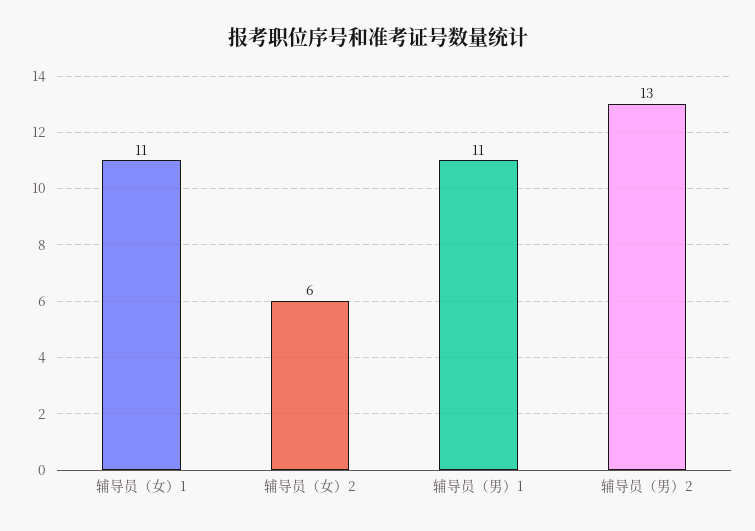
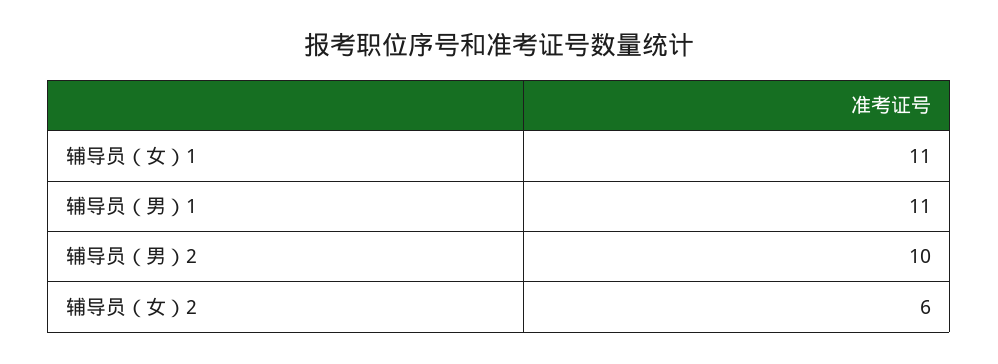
  {
    "辅导员（女）1": 11,
    "辅导员（女）2": 6,
    "辅导员（男）1": 11,
-   "辅导员（男）2": 13
+   "辅导员（男）2": 10
  }

